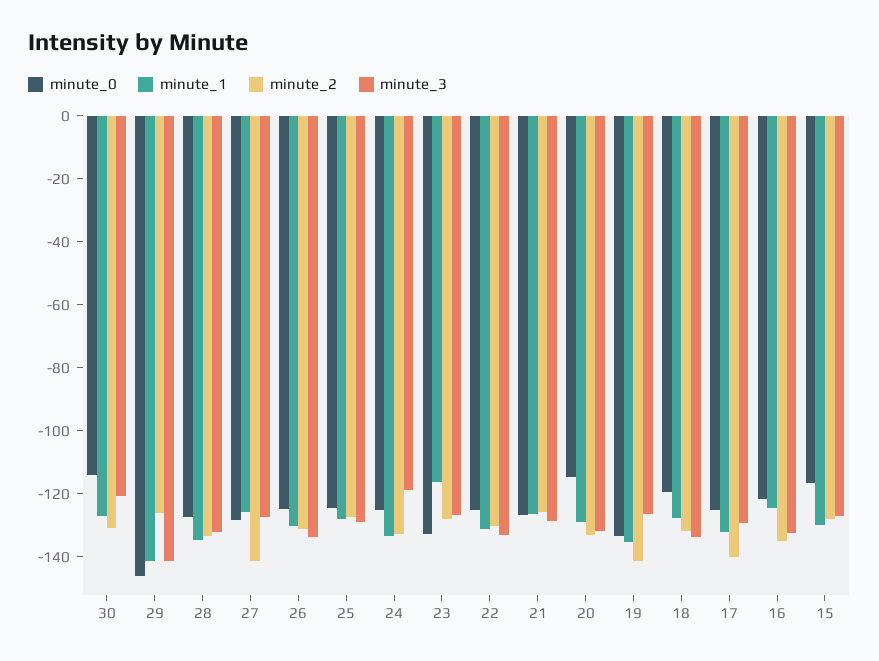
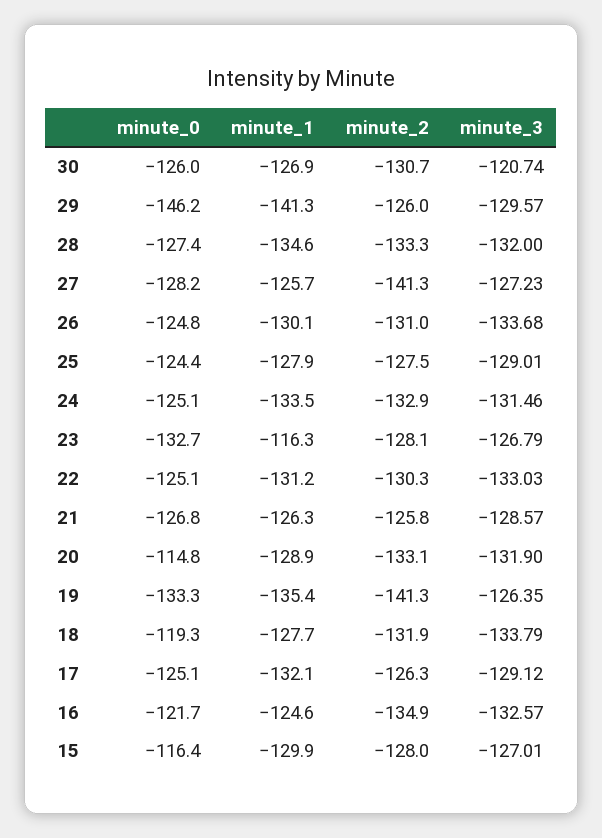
  {
    "minute_0": {
-     "30": -115,
+     "30": -126,
      "29": -146.2,
      "28": -127.4,
      "27": -128.2,
      "26": -124.8,
      "25": -124.4,
      "24": -125.1,
      "23": -132.7,
      "22": -125.1,
      "21": -126.8,
      "20": -114.8,
      "19": -133.3,
      "18": -119.3,
      "17": -125.1,
      "16": -121.7,
      "15": -116.4
    },
    "minute_1": {
      "30": -126.9,
      "29": -141.3,
      "28": -134.6,
      "27": -125.7,
      "26": -130.1,
      "25": -127.9,
      "24": -133.5,
      "23": -116.3,
      "22": -131.2,
      "21": -126.3,
      "20": -128.9,
      "19": -135.4,
      "18": -127.7,
      "17": -132.1,
      "16": -124.6,
      "15": -129.9
    },
    "minute_2": {
      "30": -130.7,
      "29": -126,
      "28": -133.3,
      "27": -141.3,
      "26": -131,
      "25": -127.5,
      "24": -132.9,
      "23": -128.1,
      "22": -130.3,
      "21": -125.8,
      "20": -133.1,
      "19": -141.3,
      "18": -131.9,
-     "17": -140,
+     "17": -126.3,
      "16": -134.9,
      "15": -128
    },
    "minute_3": {
      "30": -120.74,
-     "29": -140,
+     "29": -129.57,
      "28": -132,
      "27": -127.23,
      "26": -133.68,
      "25": -129.01,
-     "24": -120,
+     "24": -131.46,
      "23": -126.79,
      "22": -133.03,
      "21": -128.57,
      "20": -131.9,
      "19": -126.35,
      "18": -133.79,
      "17": -129.12,
      "16": -132.57,
      "15": -127.01
    }
  }

